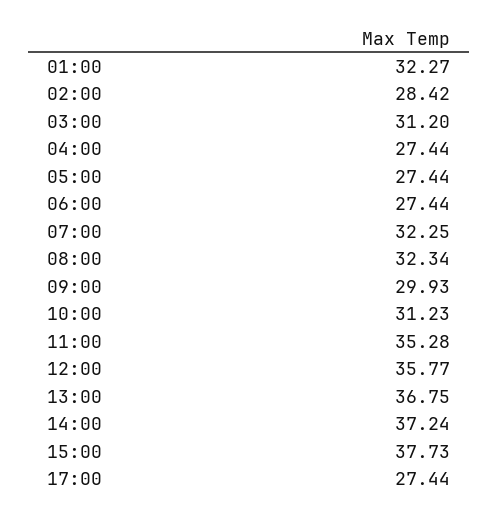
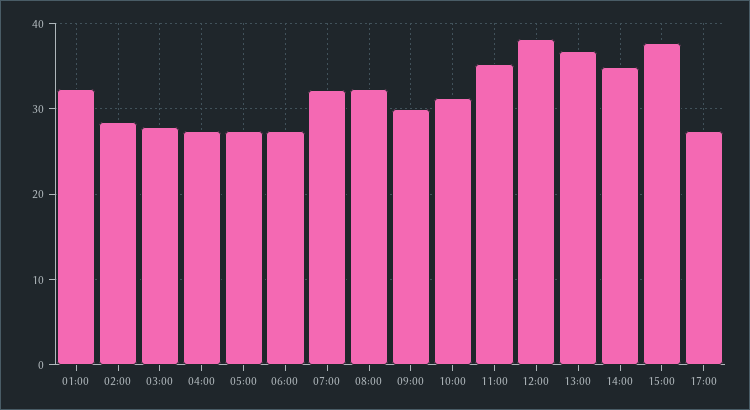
  {
    "01:00": 32.27,
    "02:00": 28.42,
-   "03:00": 31.2,
+   "03:00": 28,
    "04:00": 27.44,
    "05:00": 27.44,
    "06:00": 27.44,
    "07:00": 32.25,
    "08:00": 32.34,
    "09:00": 29.93,
    "10:00": 31.23,
    "11:00": 35.28,
-   "12:00": 35.77,
+   "12:00": 38,
    "13:00": 36.75,
-   "14:00": 37.24,
+   "14:00": 35,
    "15:00": 37.73,
    "17:00": 27.44
  }

